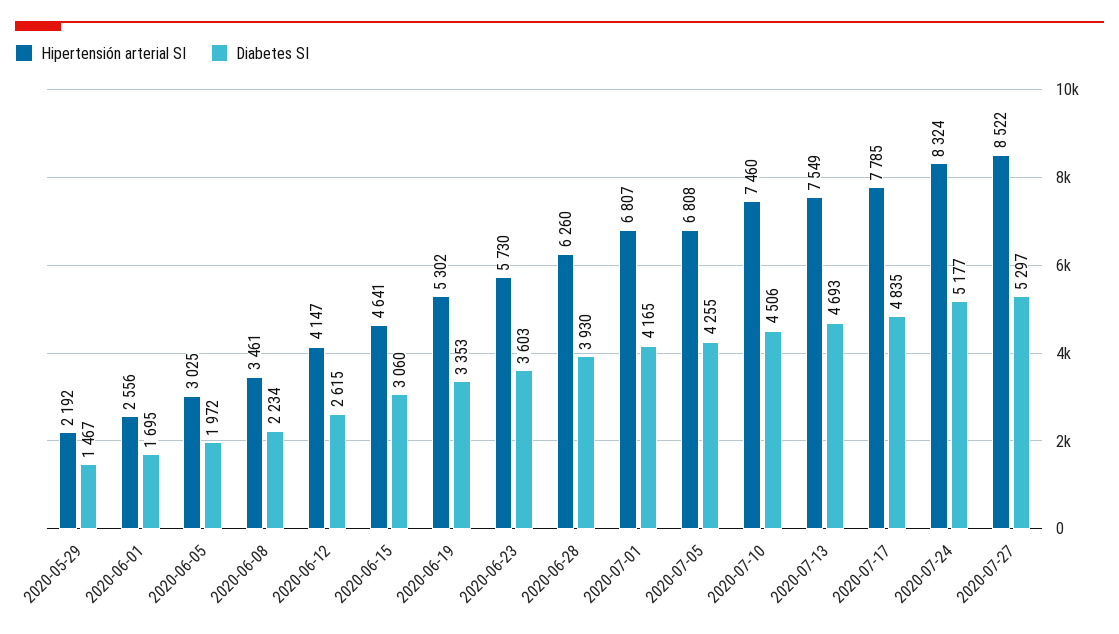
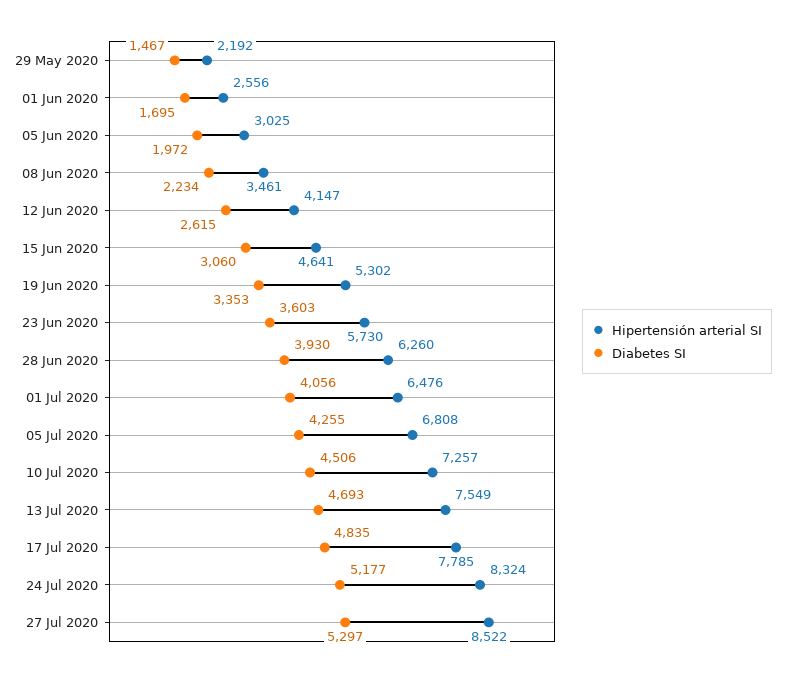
  {
    "Hipertensión arterial SI": {
      "2020-05-29": 2192,
      "2020-06-01": 2556,
      "2020-06-05": 3025,
      "2020-06-08": 3461,
      "2020-06-12": 4147,
      "2020-06-15": 4641,
      "2020-06-19": 5302,
      "2020-06-23": 5730,
      "2020-06-28": 6260,
-     "2020-07-01": 6807,
+     "2020-07-01": 6476,
      "2020-07-05": 6808,
-     "2020-07-10": 7460,
+     "2020-07-10": 7257,
      "2020-07-13": 7549,
      "2020-07-17": 7785,
      "2020-07-24": 8324,
      "2020-07-27": 8522
    },
    "Diabetes SI": {
      "2020-05-29": 1467,
      "2020-06-01": 1695,
      "2020-06-05": 1972,
      "2020-06-08": 2234,
      "2020-06-12": 2615,
      "2020-06-15": 3060,
      "2020-06-19": 3353,
      "2020-06-23": 3603,
      "2020-06-28": 3930,
-     "2020-07-01": 4165,
+     "2020-07-01": 4056,
      "2020-07-05": 4255,
      "2020-07-10": 4506,
      "2020-07-13": 4693,
      "2020-07-17": 4835,
      "2020-07-24": 5177,
      "2020-07-27": 5297
    }
  }

